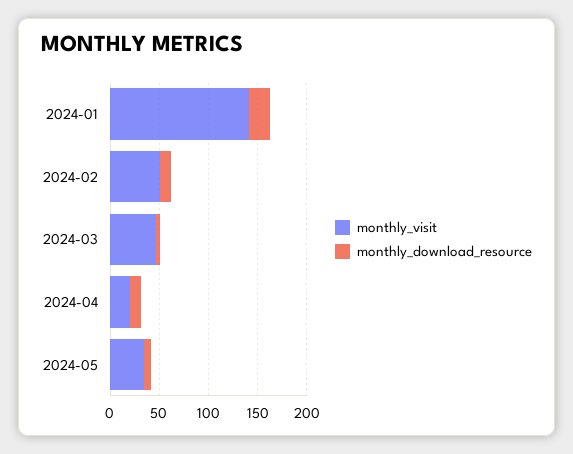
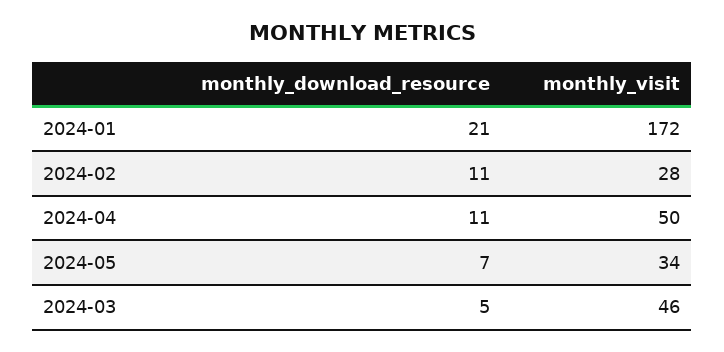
  {
    "monthly_visit": {
-     "2024-01": 140,
+     "2024-01": 172,
-     "2024-02": 50,
+     "2024-02": 28,
      "2024-03": 46,
-     "2024-04": 20,
+     "2024-04": 50,
      "2024-05": 34
    },
    "monthly_download_resource": {
      "2024-01": 21,
      "2024-02": 11,
      "2024-03": 5,
      "2024-04": 11,
      "2024-05": 7
    }
  }

